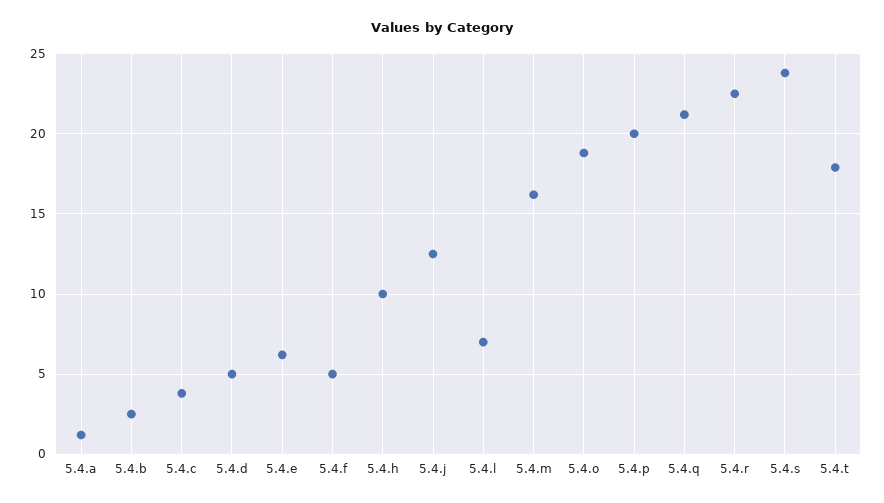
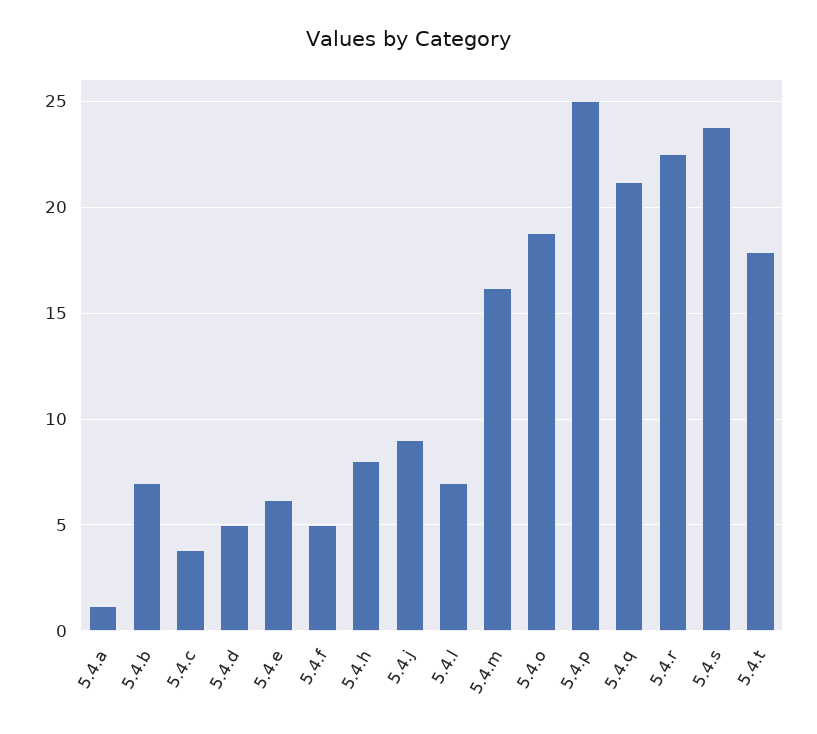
  {
    "5.4.a": 1,
-   "5.4.b": 2.5,
+   "5.4.b": 7,
    "5.4.c": 4,
    "5.4.d": 5,
    "5.4.e": 6,
    "5.4.f": 5,
-   "5.4.h": 10,
+   "5.4.h": 8,
-   "5.4.j": 12.5,
+   "5.4.j": 9,
    "5.4.l": 7,
    "5.4.m": 16,
    "5.4.o": 19,
-   "5.4.p": 20,
+   "5.4.p": 25,
    "5.4.q": 21,
    "5.4.r": 22.5,
    "5.4.s": 24,
    "5.4.t": 18
  }

